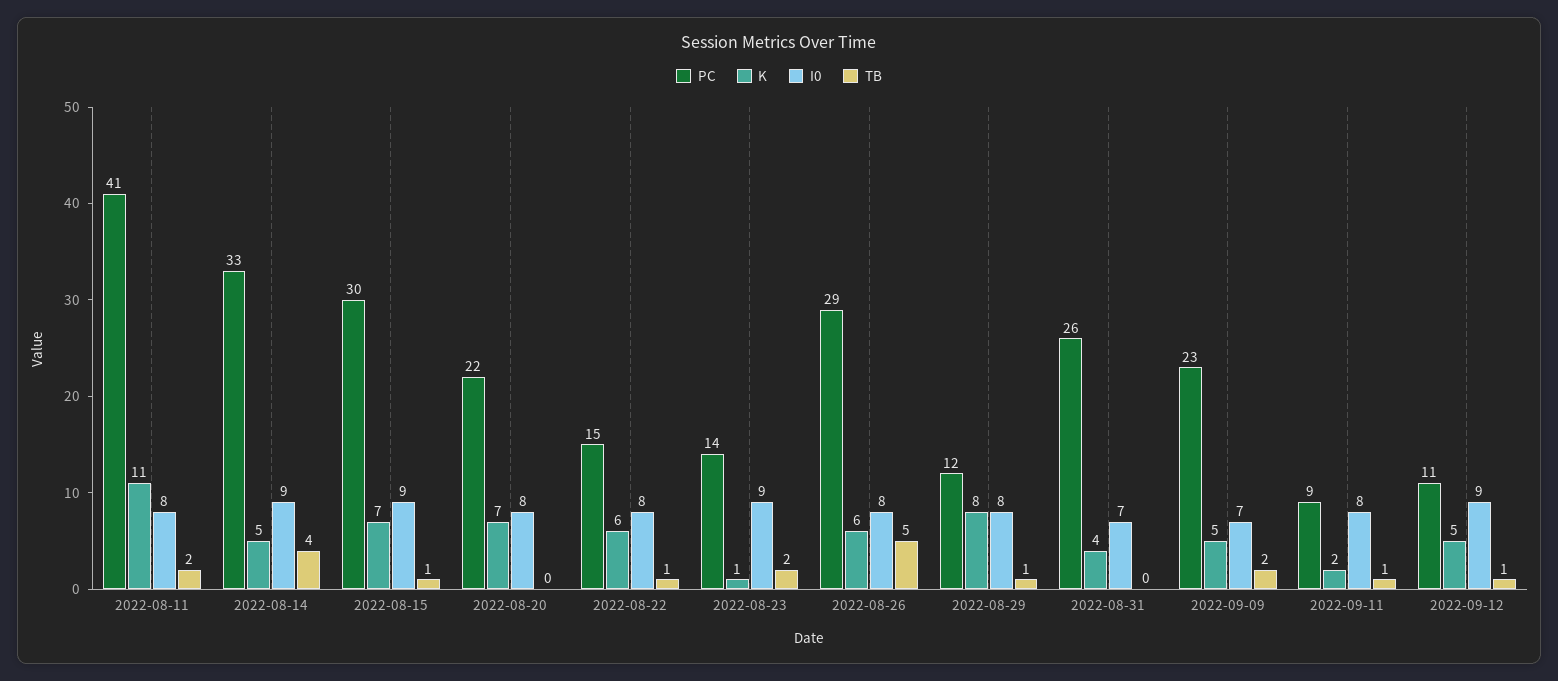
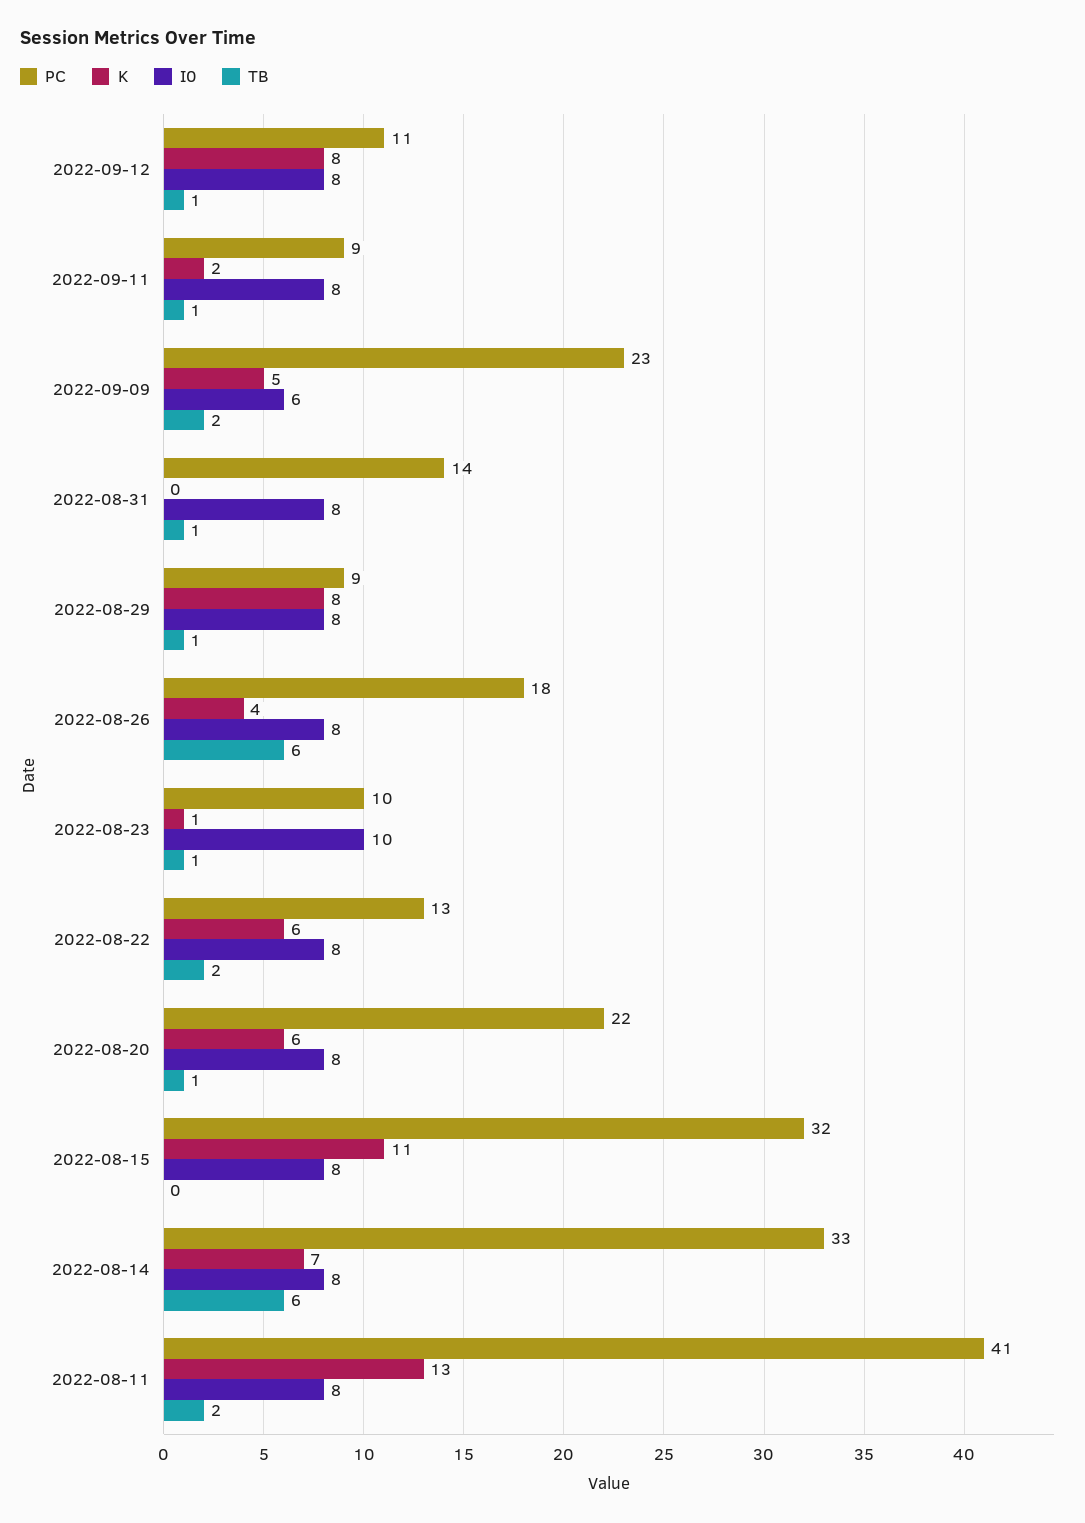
  {
    "PC": {
      "2022-08-11": 41,
      "2022-08-14": 33,
-     "2022-08-15": 30,
+     "2022-08-15": 32,
      "2022-08-20": 22,
-     "2022-08-22": 15,
+     "2022-08-22": 13,
-     "2022-08-23": 14,
+     "2022-08-23": 10,
-     "2022-08-26": 29,
+     "2022-08-26": 18,
-     "2022-08-29": 12,
+     "2022-08-29": 9,
-     "2022-08-31": 26,
+     "2022-08-31": 14,
      "2022-09-09": 23,
      "2022-09-11": 9,
      "2022-09-12": 11
    },
    "K": {
-     "2022-08-11": 11,
+     "2022-08-11": 13,
-     "2022-08-14": 5,
+     "2022-08-14": 7,
-     "2022-08-15": 7,
+     "2022-08-15": 11,
-     "2022-08-20": 7,
+     "2022-08-20": 6,
      "2022-08-22": 6,
      "2022-08-23": 1,
-     "2022-08-26": 6,
+     "2022-08-26": 4,
      "2022-08-29": 8,
-     "2022-08-31": 4,
+     "2022-08-31": 0,
      "2022-09-09": 5,
      "2022-09-11": 2,
-     "2022-09-12": 5
+     "2022-09-12": 8
    },
    "I0": {
      "2022-08-11": 8,
-     "2022-08-14": 9,
+     "2022-08-14": 8,
-     "2022-08-15": 9,
+     "2022-08-15": 8,
      "2022-08-20": 8,
      "2022-08-22": 8,
-     "2022-08-23": 9,
+     "2022-08-23": 10,
      "2022-08-26": 8,
      "2022-08-29": 8,
-     "2022-08-31": 7,
+     "2022-08-31": 8,
-     "2022-09-09": 7,
+     "2022-09-09": 6,
      "2022-09-11": 8,
-     "2022-09-12": 9
+     "2022-09-12": 8
    },
    "TB": {
      "2022-08-11": 2,
-     "2022-08-14": 4,
+     "2022-08-14": 6,
-     "2022-08-15": 1,
+     "2022-08-15": 0,
-     "2022-08-20": 0,
+     "2022-08-20": 1,
-     "2022-08-22": 1,
+     "2022-08-22": 2,
-     "2022-08-23": 2,
+     "2022-08-23": 1,
-     "2022-08-26": 5,
+     "2022-08-26": 6,
      "2022-08-29": 1,
-     "2022-08-31": 0,
+     "2022-08-31": 1,
      "2022-09-09": 2,
      "2022-09-11": 1,
      "2022-09-12": 1
    }
  }

